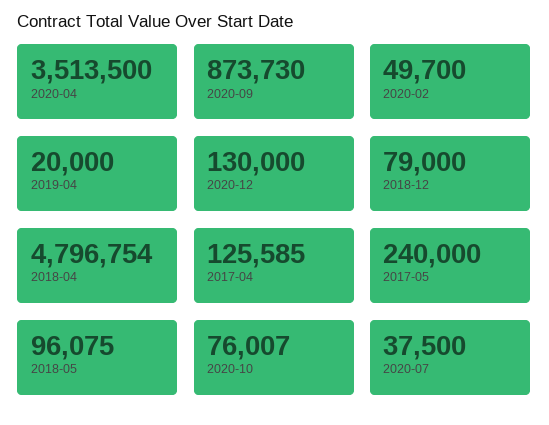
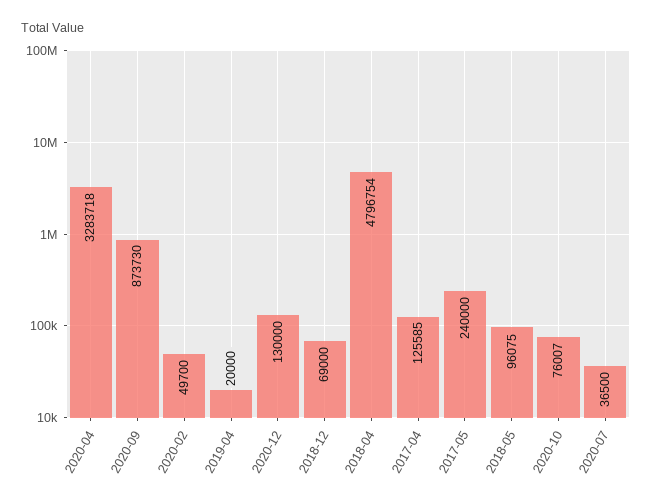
  {
-   "2020-04": 3513500,
+   "2020-04": 3283718,
    "2020-09": 873730,
    "2020-02": 49700,
    "2019-04": 20000,
    "2020-12": 130000,
-   "2018-12": 79000,
+   "2018-12": 69000,
    "2018-04": 4796754,
    "2017-04": 125585,
    "2017-05": 240000,
    "2018-05": 96075,
    "2020-10": 76007,
-   "2020-07": 37500
+   "2020-07": 36500
  }

